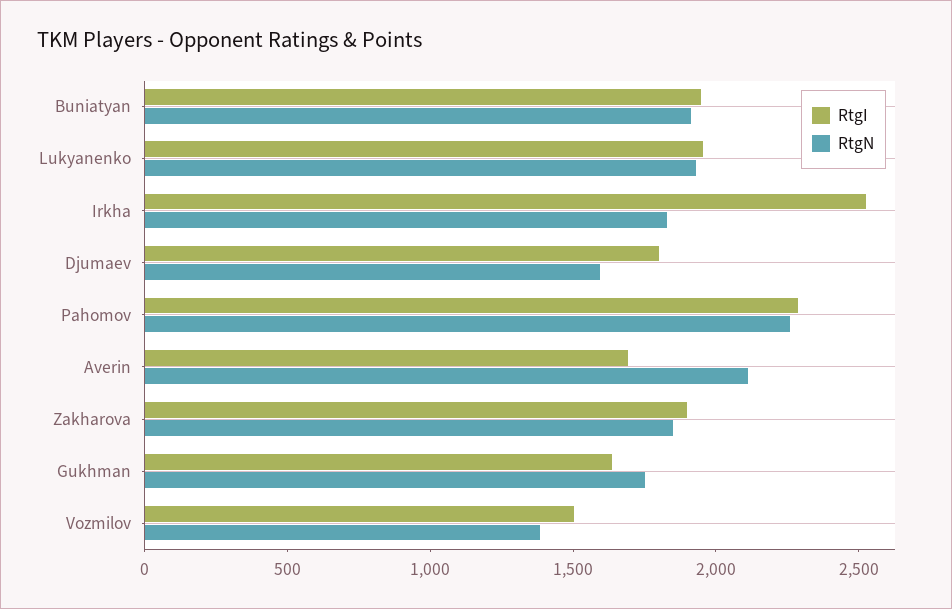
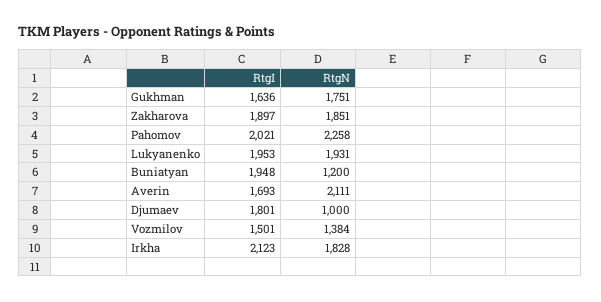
  {
    "RtgI": {
      "Buniatyan": 1948,
      "Lukyanenko": 1953,
-     "Irkha": 2500,
+     "Irkha": 2123,
      "Djumaev": 1801,
-     "Pahomov": 2300,
+     "Pahomov": 2021,
      "Averin": 1693,
      "Zakharova": 1897,
      "Gukhman": 1636,
      "Vozmilov": 1501
    },
    "RtgN": {
-     "Buniatyan": 1900,
+     "Buniatyan": 1200,
      "Lukyanenko": 1931,
      "Irkha": 1828,
-     "Djumaev": 1600,
+     "Djumaev": 1000,
      "Pahomov": 2258,
      "Averin": 2111,
      "Zakharova": 1851,
      "Gukhman": 1751,
      "Vozmilov": 1384
    }
  }

